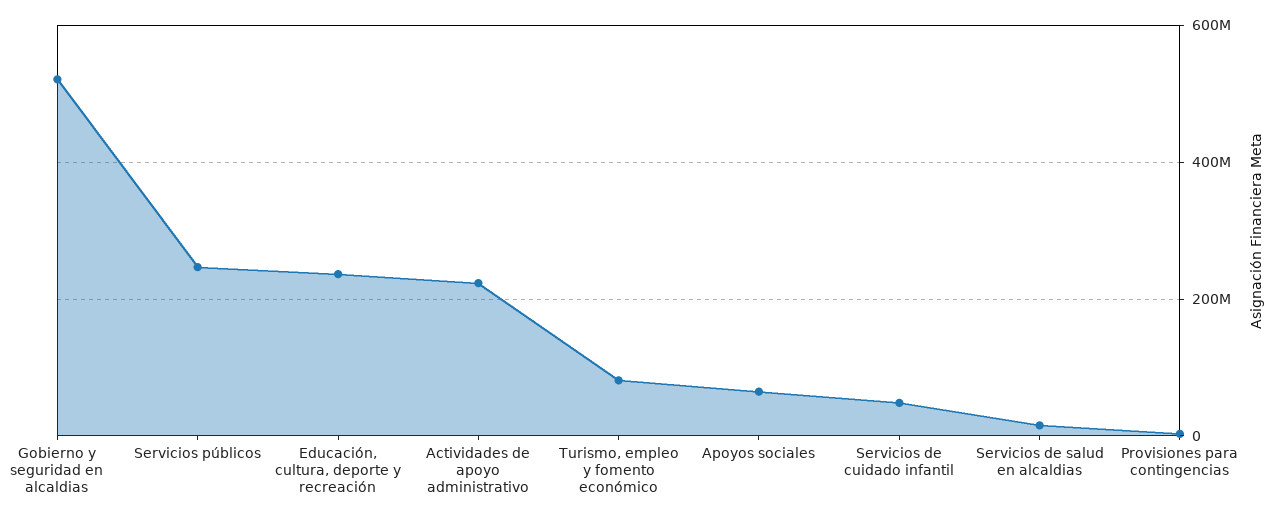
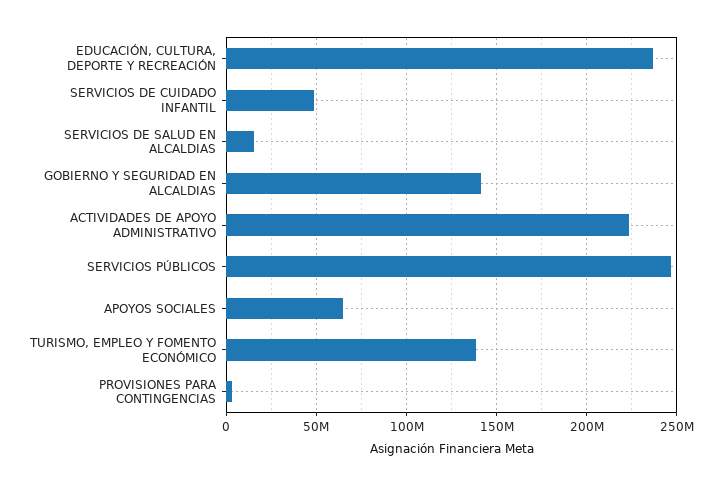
  {
-   "Gobierno y seguridad en alcaldias": 520000000,
+   "Gobierno y seguridad en alcaldias": 140000000,
    "Servicios públicos": 245000000,
    "Educación, cultura, deporte y recreación": 235000000,
    "Actividades de apoyo administrativo": 225000000,
-   "Turismo, empleo y fomento económico": 80000000,
+   "Turismo, empleo y fomento económico": 140000000,
    "Apoyos sociales": 65000000,
    "Servicios de cuidado infantil": 50000000,
    "Servicios de salud en alcaldias": 15000000,
    "Provisiones para contingencias": 5000000
  }

